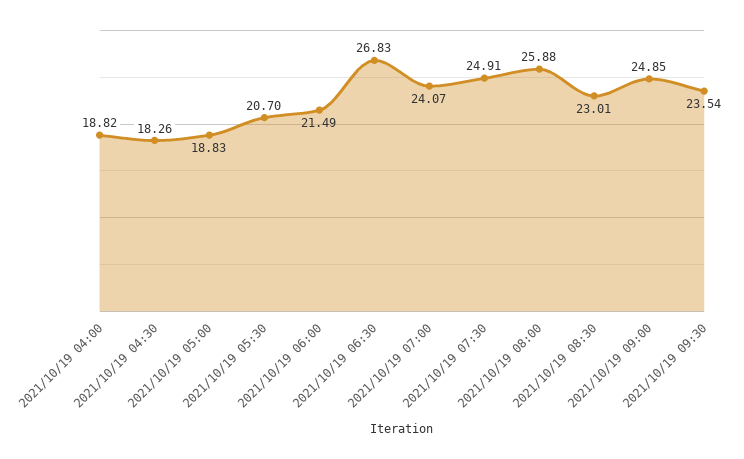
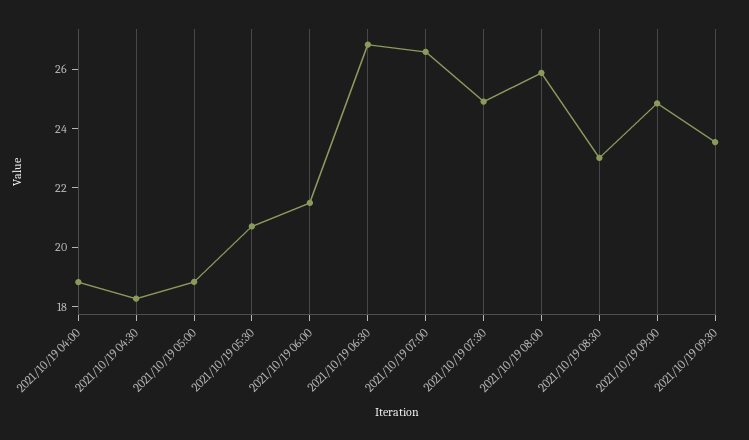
  {
    "2021/10/19 04:00": 18.82,
    "2021/10/19 04:30": 18.26,
    "2021/10/19 05:00": 18.83,
    "2021/10/19 05:30": 20.7,
    "2021/10/19 06:00": 21.49,
    "2021/10/19 06:30": 26.83,
-   "2021/10/19 07:00": 24.07,
+   "2021/10/19 07:00": 26.5,
    "2021/10/19 07:30": 24.91,
    "2021/10/19 08:00": 25.88,
    "2021/10/19 08:30": 23.01,
    "2021/10/19 09:00": 24.85,
    "2021/10/19 09:30": 23.54
  }

